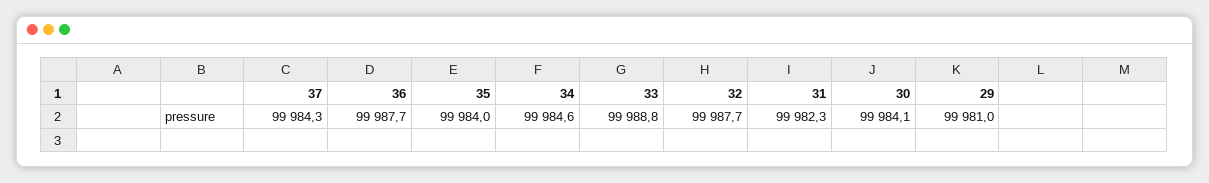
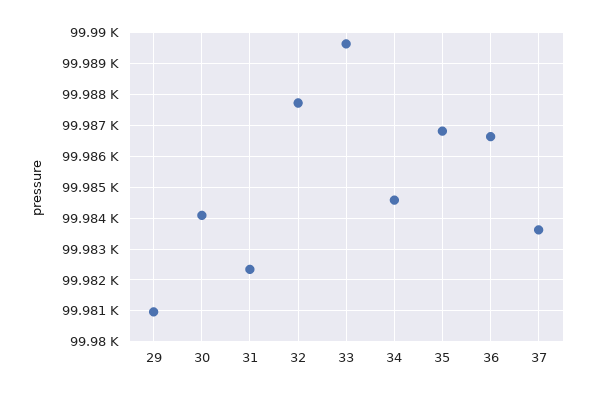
  {
-   "37": 99984.3,
+   "37": 99983.6,
-   "36": 99987.7,
+   "36": 99986.6,
-   "35": 99984,
+   "35": 99986.8,
    "34": 99984.6,
-   "33": 99988.8,
+   "33": 99989.6,
    "32": 99987.7,
    "31": 99982.3,
    "30": 99984.1,
    "29": 99981
  }

